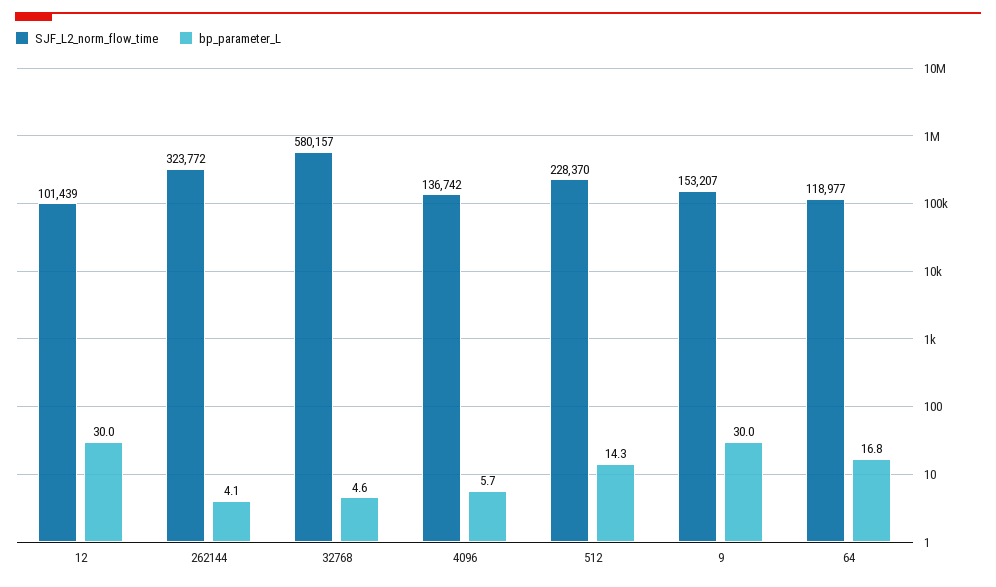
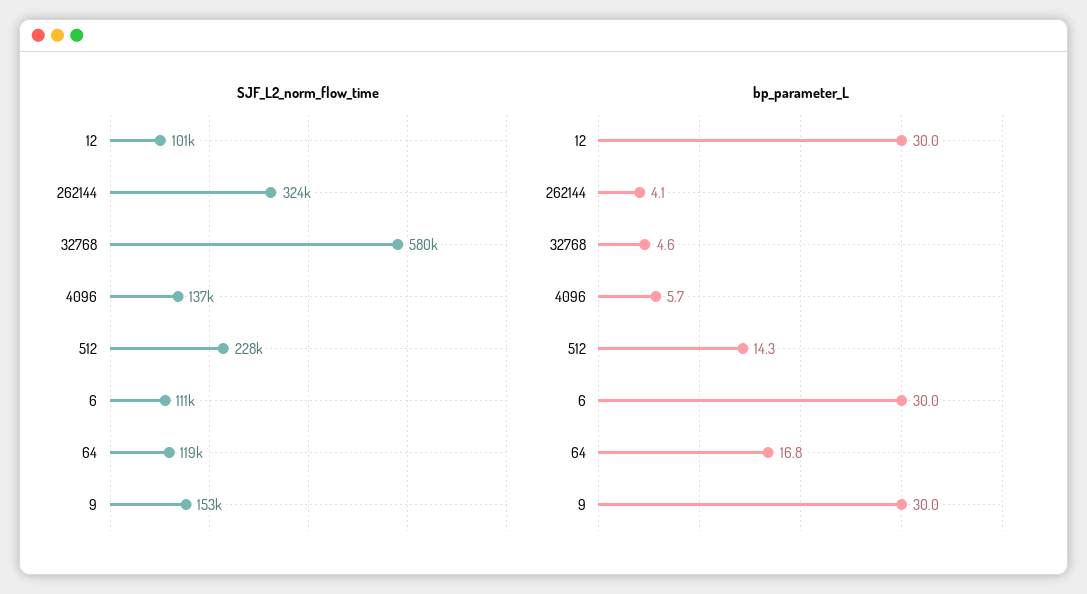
  {
    "SJF_L2_norm_flow_time": {
      "12": 101439,
      "262144": 323772,
      "32768": 580157,
      "4096": 136742,
      "512": 228370,
      "9": 153207,
-     "64": 118977
+     "64": 118977,
+     "6": 111000
    },
    "bp_parameter_L": {
      "12": 30,
      "262144": 4.1,
      "32768": 4.6,
      "4096": 5.7,
      "512": 14.3,
      "9": 30,
-     "64": 16.8
+     "64": 16.8,
+     "6": 30
    }
  }

